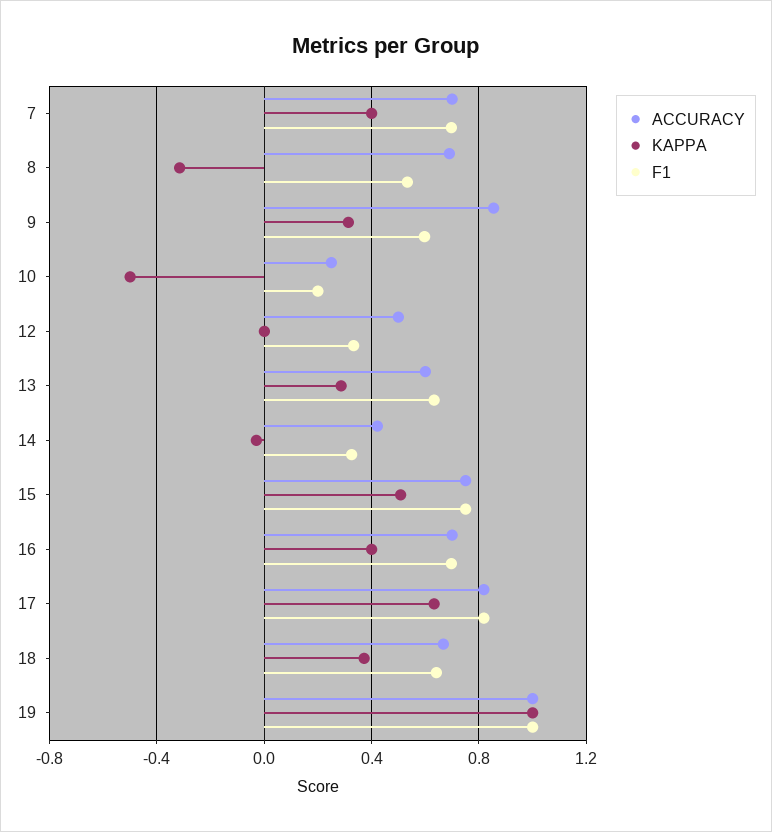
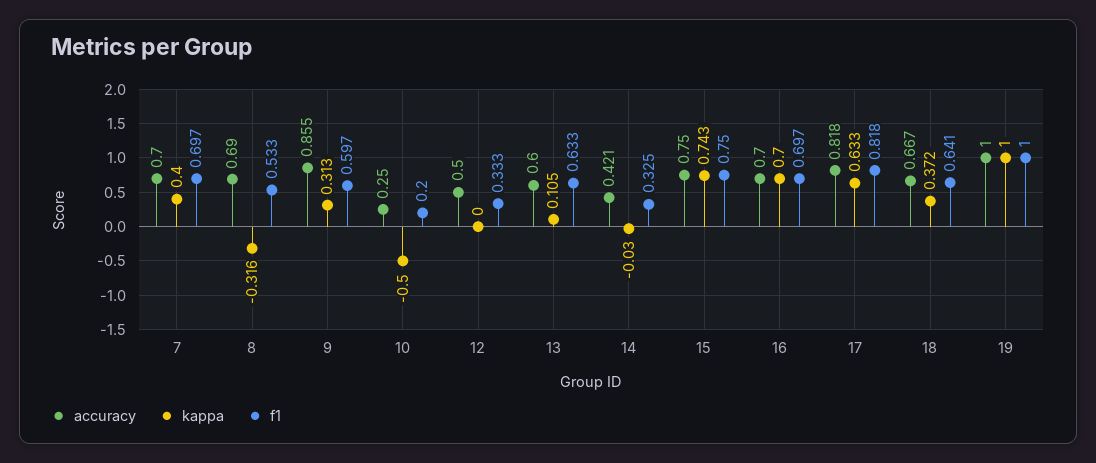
  {
    "ACCURACY": {
      "7": 0.7,
      "8": 0.69,
      "9": 0.855,
      "10": 0.25,
      "12": 0.5,
      "13": 0.6,
      "14": 0.421,
      "15": 0.75,
      "16": 0.7,
      "17": 0.818,
      "18": 0.667,
      "19": 1
    },
    "KAPPA": {
      "7": 0.4,
      "8": -0.316,
      "9": 0.313,
      "10": -0.5,
      "12": 0,
-     "13": 0.3,
+     "13": 0.105,
      "14": -0.03,
-     "15": 0.5,
+     "15": 0.743,
-     "16": 0.4,
+     "16": 0.7,
      "17": 0.633,
      "18": 0.372,
      "19": 1
    },
    "F1": {
      "7": 0.697,
      "8": 0.533,
      "9": 0.597,
      "10": 0.2,
      "12": 0.333,
      "13": 0.633,
      "14": 0.325,
      "15": 0.75,
      "16": 0.697,
      "17": 0.818,
      "18": 0.641,
      "19": 1
    }
  }

